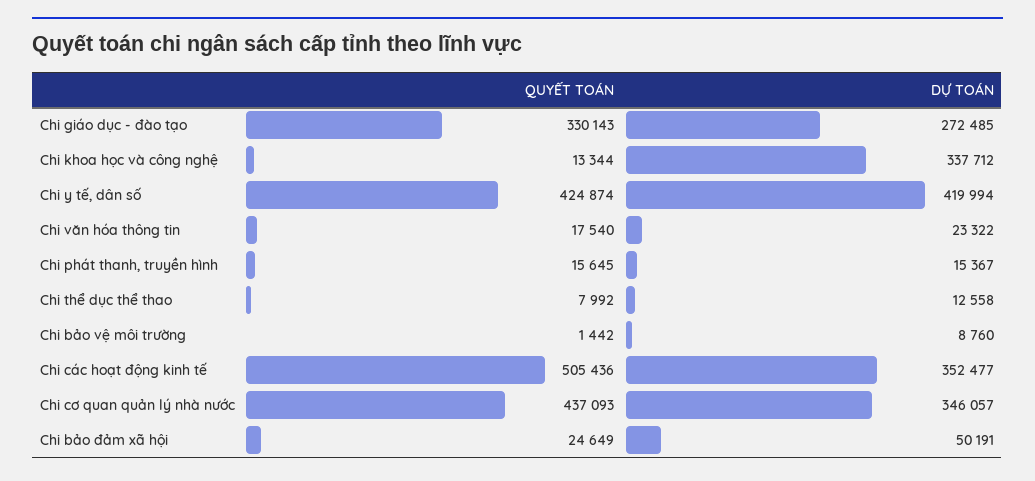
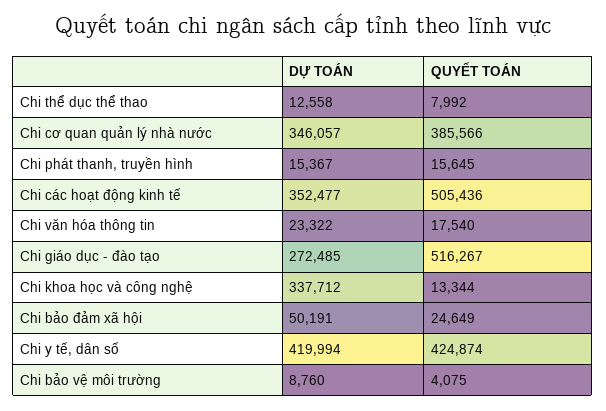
  {
    "QUYẾT TOÁN": {
-     "Chi giáo dục - đào tạo": 330143,
+     "Chi giáo dục - đào tạo": 516267,
      "Chi khoa học và công nghệ": 13344,
      "Chi y tế, dân số": 424874,
      "Chi văn hóa thông tin": 17540,
      "Chi phát thanh, truyền hình": 15645,
      "Chi thể dục thể thao": 7992,
-     "Chi bảo vệ môi trường": 1442,
+     "Chi bảo vệ môi trường": 4075,
      "Chi các hoạt động kinh tế": 505436,
-     "Chi cơ quan quản lý nhà nước": 437093,
+     "Chi cơ quan quản lý nhà nước": 385566,
      "Chi bảo đảm xã hội": 24649
    },
    "DỰ TOÁN": {
      "Chi giáo dục - đào tạo": 272485,
      "Chi khoa học và công nghệ": 337712,
      "Chi y tế, dân số": 419994,
      "Chi văn hóa thông tin": 23322,
      "Chi phát thanh, truyền hình": 15367,
      "Chi thể dục thể thao": 12558,
      "Chi bảo vệ môi trường": 8760,
      "Chi các hoạt động kinh tế": 352477,
      "Chi cơ quan quản lý nhà nước": 346057,
      "Chi bảo đảm xã hội": 50191
    }
  }

